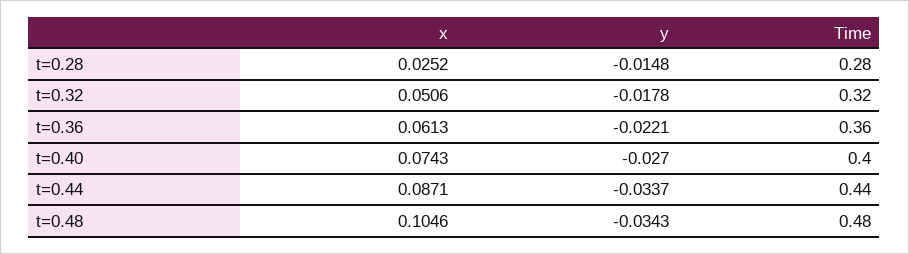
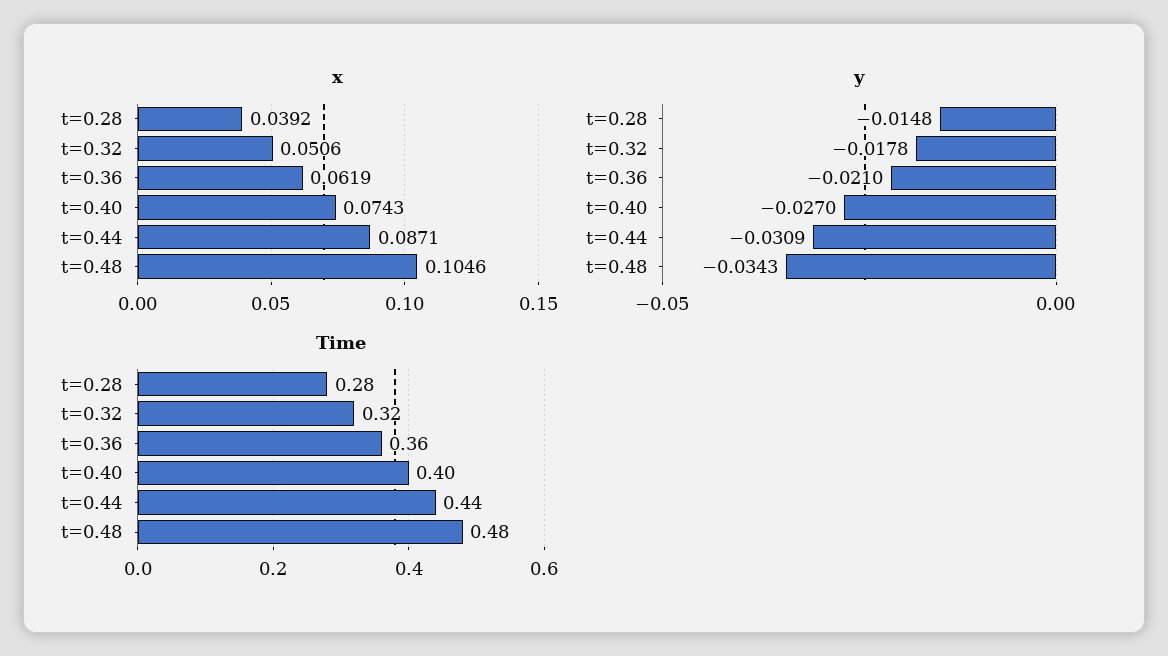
  {
    "x": {
-     "t=0.28": 0.0252,
+     "t=0.28": 0.0392,
      "t=0.32": 0.0506,
-     "t=0.36": 0.0613,
+     "t=0.36": 0.0619,
      "t=0.40": 0.0743,
      "t=0.44": 0.0871,
      "t=0.48": 0.1046
    },
    "y": {
      "t=0.28": -0.0148,
      "t=0.32": -0.0178,
-     "t=0.36": -0.0221,
+     "t=0.36": -0.021,
      "t=0.40": -0.027,
-     "t=0.44": -0.0337,
+     "t=0.44": -0.0309,
      "t=0.48": -0.0343
    },
    "Time": {
      "t=0.28": 0.28,
      "t=0.32": 0.32,
      "t=0.36": 0.36,
      "t=0.40": 0.4,
      "t=0.44": 0.44,
      "t=0.48": 0.48
    }
  }

